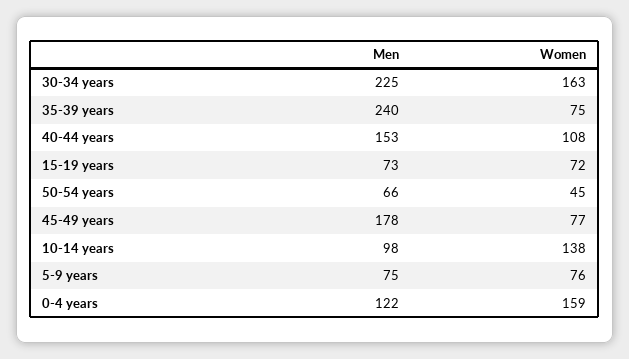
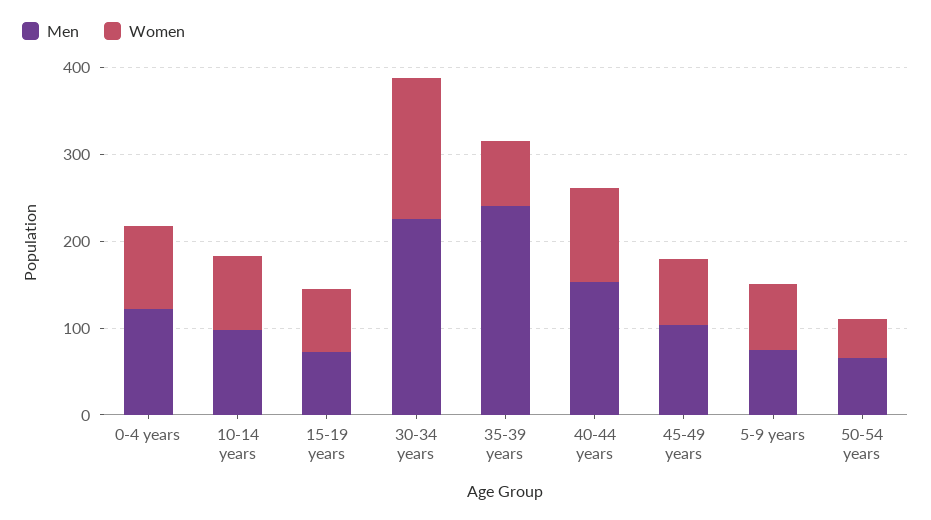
  {
    "Men": {
      "30-34 years": 225,
      "35-39 years": 240,
      "40-44 years": 153,
      "15-19 years": 73,
      "50-54 years": 66,
-     "45-49 years": 178,
+     "45-49 years": 100,
      "10-14 years": 98,
      "5-9 years": 75,
      "0-4 years": 122
    },
    "Women": {
      "30-34 years": 163,
      "35-39 years": 75,
      "40-44 years": 108,
      "15-19 years": 72,
      "50-54 years": 45,
      "45-49 years": 77,
-     "10-14 years": 138,
+     "10-14 years": 80,
      "5-9 years": 76,
-     "0-4 years": 159
+     "0-4 years": 100
    }
  }

